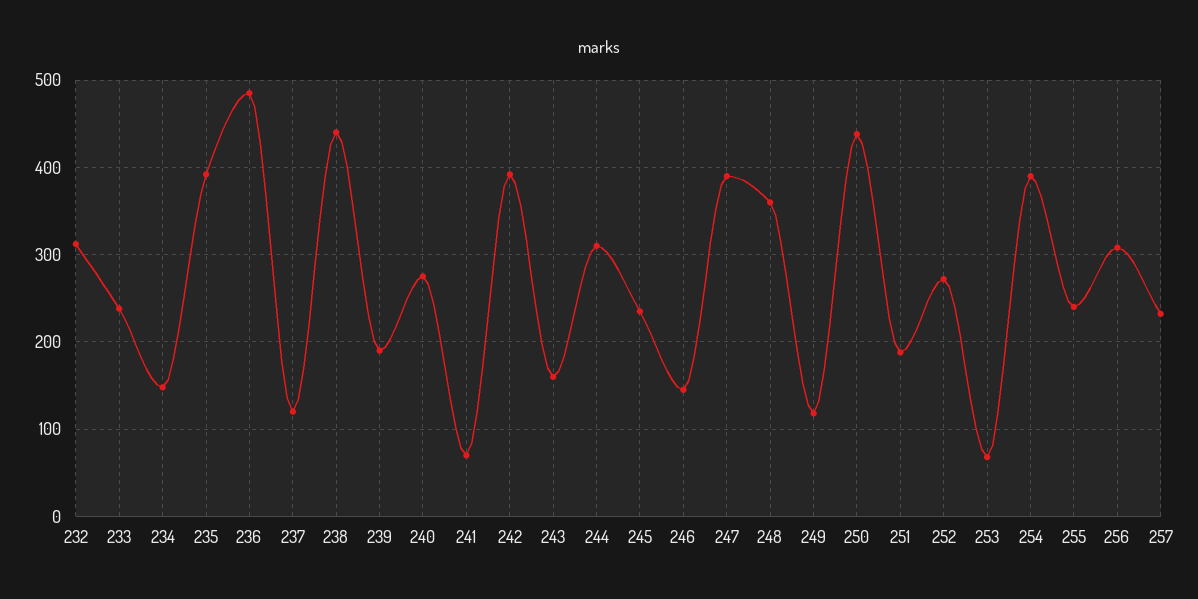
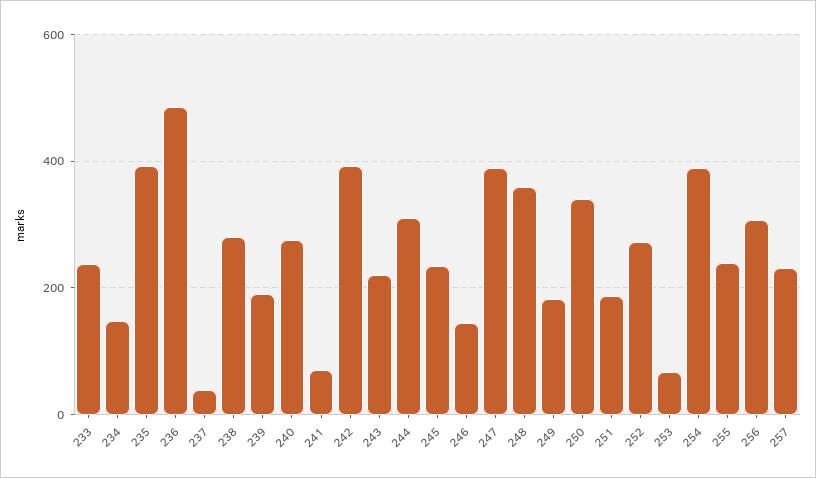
  {
-   "232": 310,
    "233": 240,
    "234": 150,
    "235": 390,
    "236": 490,
-   "237": 120,
+   "237": 40,
-   "238": 440,
+   "238": 280,
    "239": 190,
    "240": 280,
    "241": 70,
    "242": 390,
-   "243": 160,
+   "243": 220,
    "244": 310,
    "245": 240,
    "246": 150,
    "247": 390,
    "248": 360,
-   "249": 120,
+   "249": 180,
-   "250": 440,
+   "250": 340,
    "251": 190,
    "252": 270,
    "253": 70,
    "254": 390,
    "255": 240,
    "256": 310,
    "257": 230
  }

